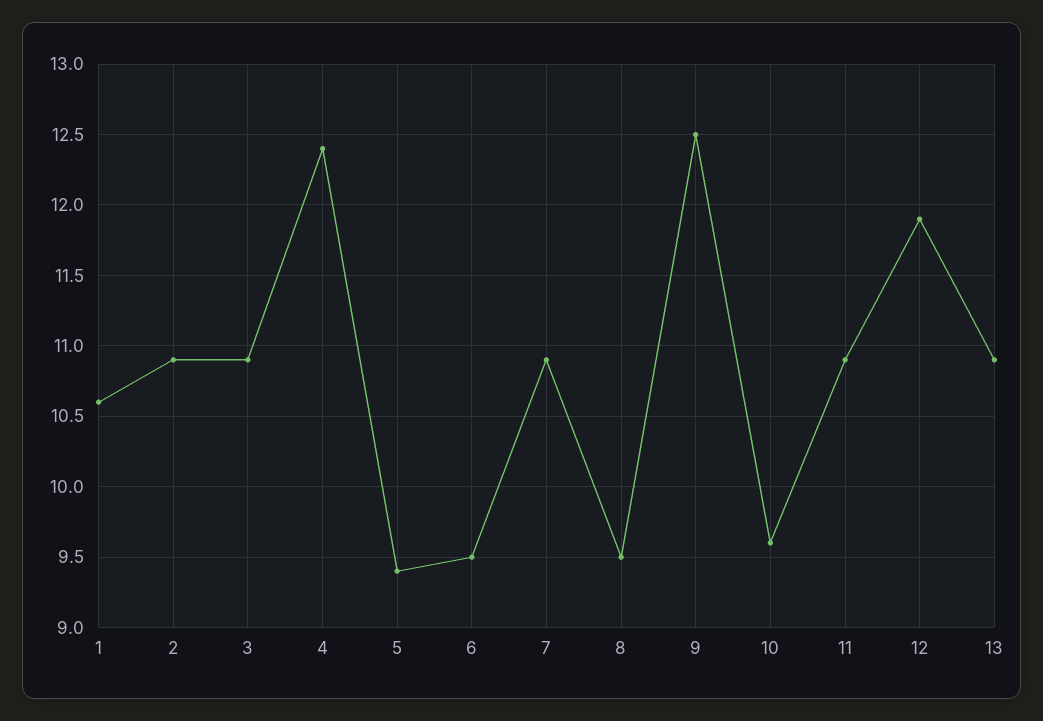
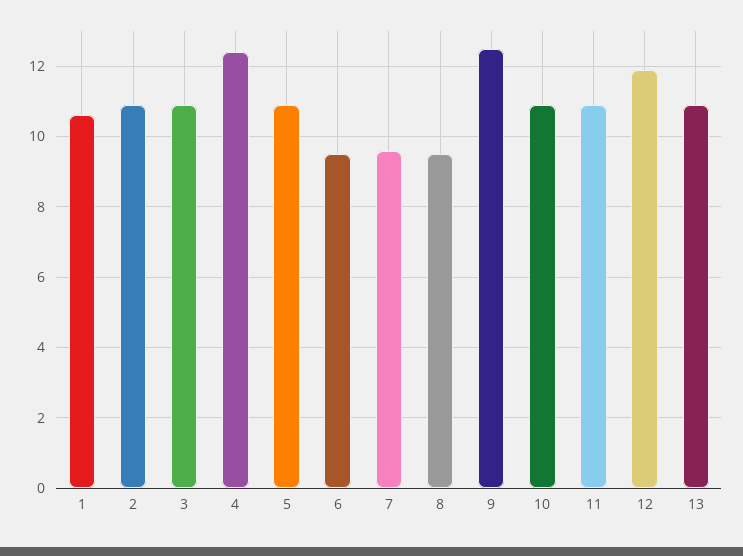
  {
    "1": 10.6,
    "2": 10.9,
    "3": 10.9,
    "4": 12.4,
-   "5": 9.4,
+   "5": 11,
    "6": 9.5,
-   "7": 10.9,
+   "7": 9.5,
    "8": 9.5,
    "9": 12.5,
-   "10": 9.6,
+   "10": 11,
    "11": 10.9,
    "12": 11.9,
    "13": 10.9
  }

